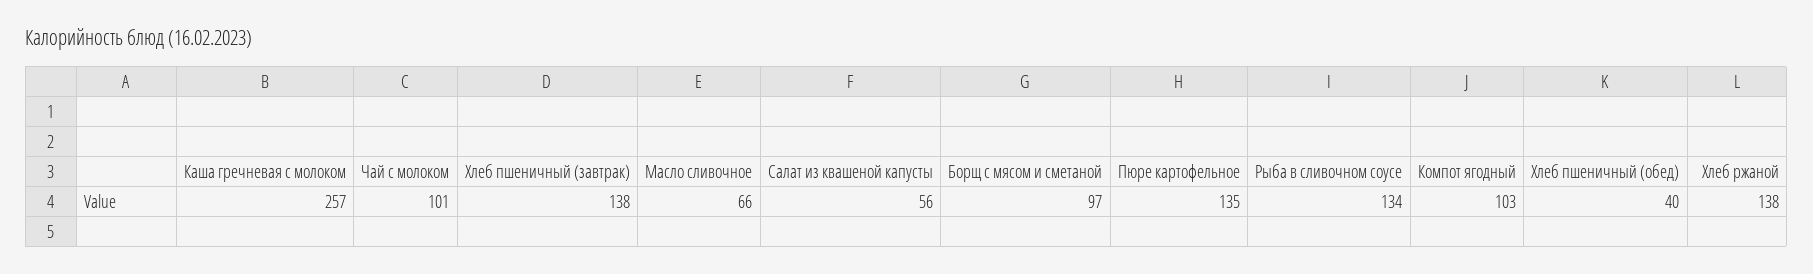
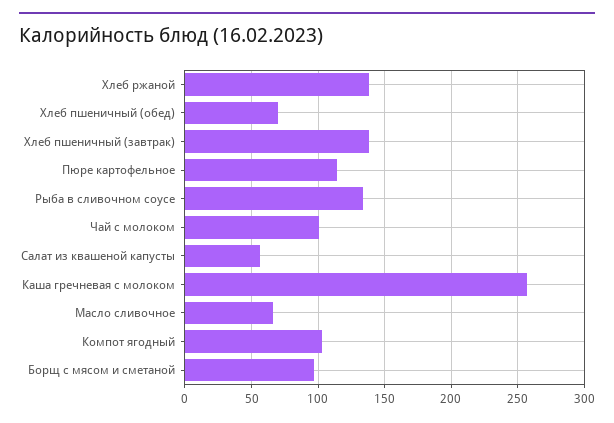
  {
    "Каша гречневая с молоком": 257,
    "Чай с молоком": 101,
    "Хлеб пшеничный (завтрак)": 138,
    "Масло сливочное": 66,
    "Салат из квашеной капусты": 56,
    "Борщ с мясом и сметаной": 97,
-   "Пюре картофельное": 135,
+   "Пюре картофельное": 115,
    "Рыба в сливочном соусе": 134,
    "Компот ягодный": 103,
-   "Хлеб пшеничный (обед)": 40,
+   "Хлеб пшеничный (обед)": 70,
    "Хлеб ржаной": 138
  }

